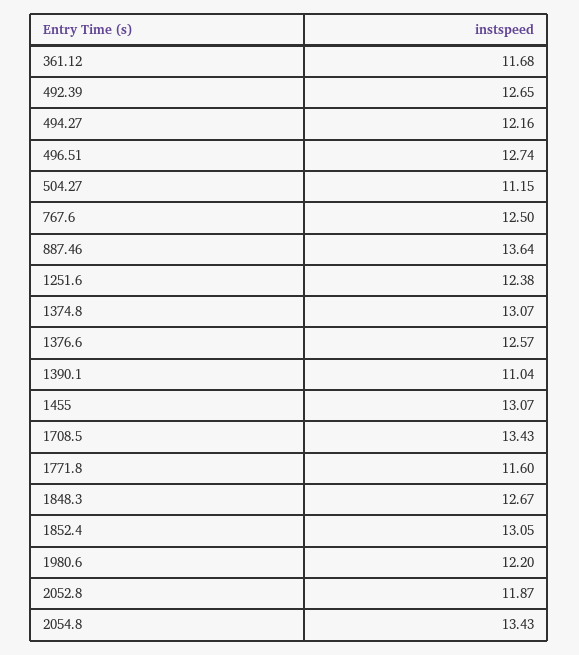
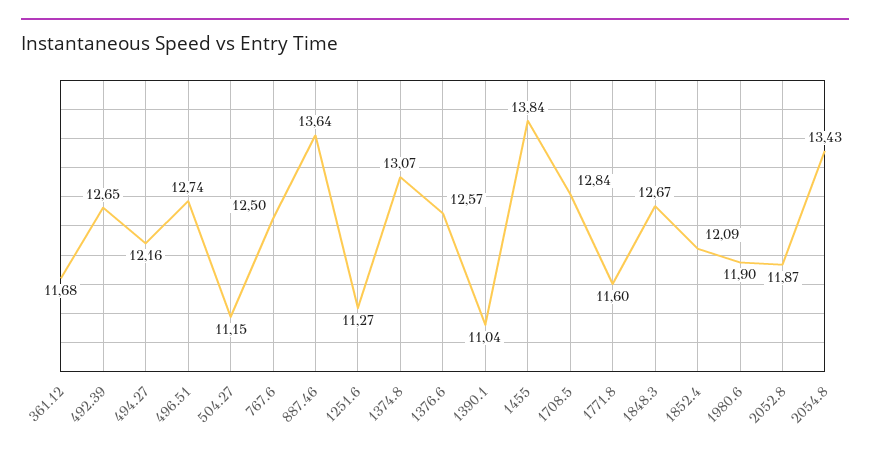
  {
    "361.12": 11.68,
    "492.39": 12.65,
    "494.27": 12.16,
    "496.51": 12.74,
    "504.27": 11.15,
    "767.6": 12.5,
    "887.46": 13.64,
-   "1251.6": 12.38,
+   "1251.6": 11.27,
    "1374.8": 13.07,
    "1376.6": 12.57,
    "1390.1": 11.04,
-   "1455": 13.07,
+   "1455": 13.84,
-   "1708.5": 13.43,
+   "1708.5": 12.84,
    "1771.8": 11.6,
    "1848.3": 12.67,
-   "1852.4": 13.05,
+   "1852.4": 12.09,
-   "1980.6": 12.2,
+   "1980.6": 11.9,
    "2052.8": 11.87,
    "2054.8": 13.43
  }

